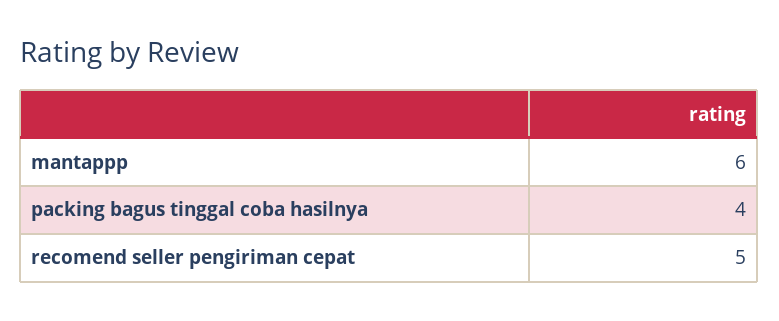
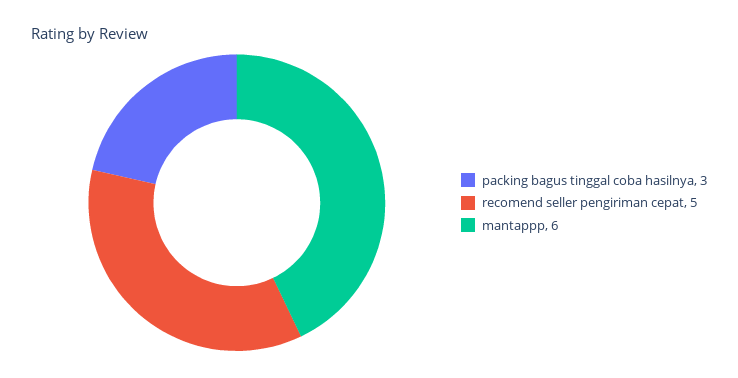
  {
    "mantappp": 6,
-   "packing bagus tinggal coba hasilnya": 4,
+   "packing bagus tinggal coba hasilnya": 3,
    "recomend seller pengiriman cepat": 5
  }

